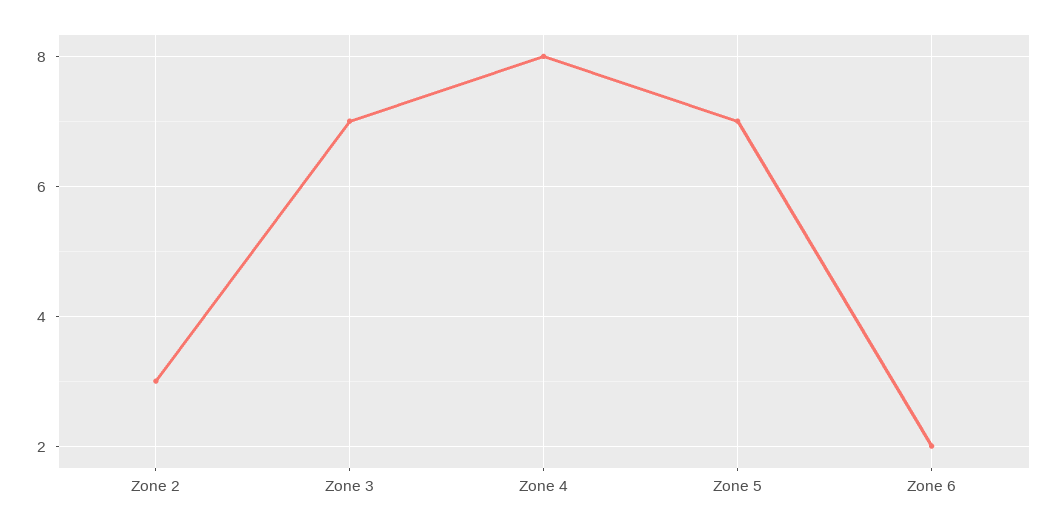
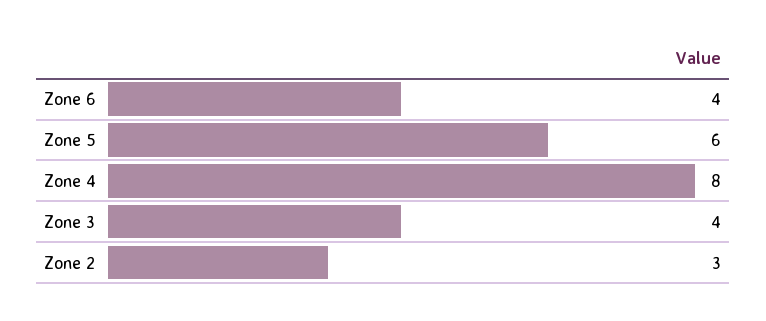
  {
    "Zone 2": 3,
-   "Zone 3": 7,
+   "Zone 3": 4,
    "Zone 4": 8,
-   "Zone 5": 7,
+   "Zone 5": 6,
-   "Zone 6": 2
+   "Zone 6": 4
  }

